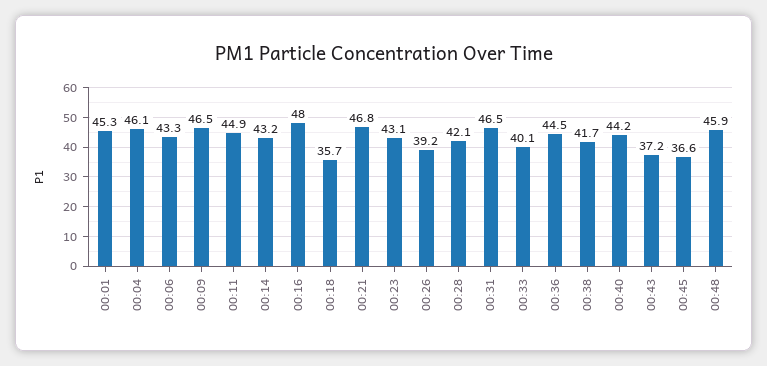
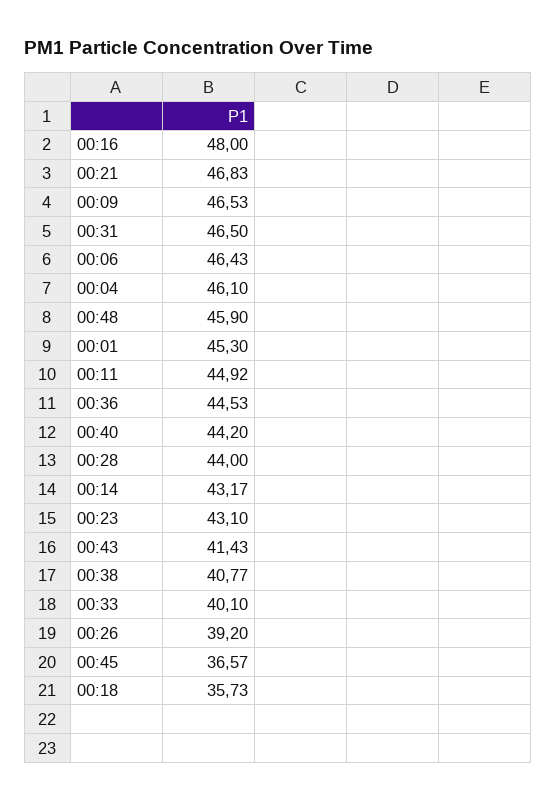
  {
    "00:01": 45.3,
    "00:04": 46.1,
-   "00:06": 43.3,
+   "00:06": 46.43,
    "00:09": 46.53,
    "00:11": 44.92,
    "00:14": 43.17,
    "00:16": 48,
    "00:18": 35.73,
    "00:21": 46.83,
    "00:23": 43.1,
    "00:26": 39.2,
-   "00:28": 42.1,
+   "00:28": 44,
    "00:31": 46.5,
    "00:33": 40.1,
    "00:36": 44.53,
-   "00:38": 41.7,
+   "00:38": 40.77,
    "00:40": 44.2,
-   "00:43": 37.2,
+   "00:43": 41.43,
    "00:45": 36.57,
    "00:48": 45.9
  }

